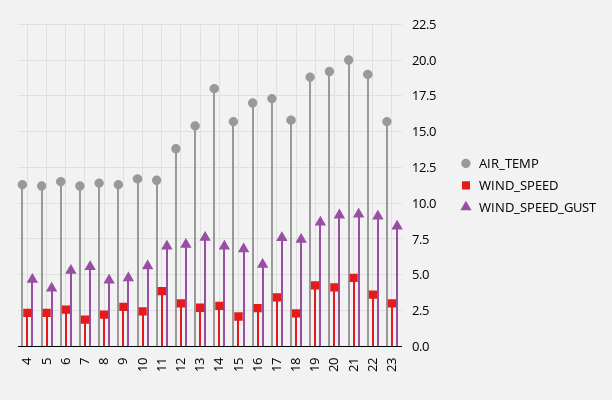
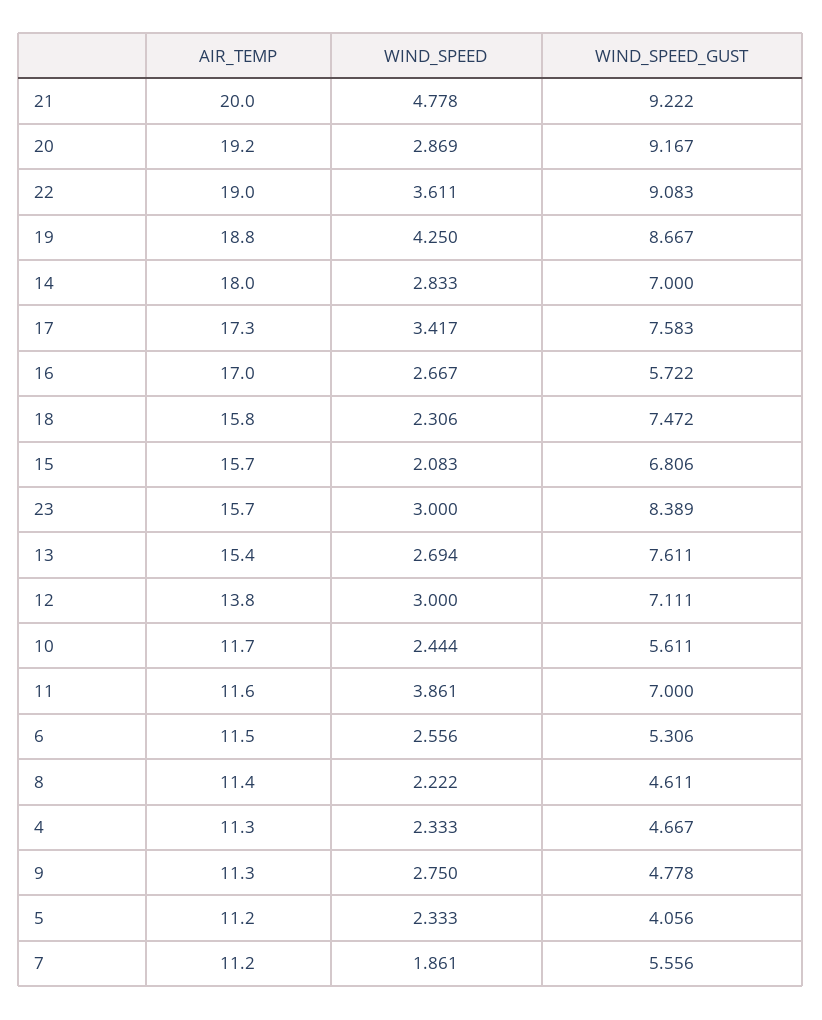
  {
    "AIR_TEMP": {
      "4": 11.3,
      "5": 11.2,
      "6": 11.5,
      "7": 11.2,
      "8": 11.4,
      "9": 11.3,
      "10": 11.7,
      "11": 11.6,
      "12": 13.8,
      "13": 15.4,
      "14": 18,
      "15": 15.7,
      "16": 17,
      "17": 17.3,
      "18": 15.8,
      "19": 18.8,
      "20": 19.2,
      "21": 20,
      "22": 19,
      "23": 15.7
    },
    "WIND_SPEED": {
      "4": 2.333,
      "5": 2.333,
      "6": 2.556,
      "7": 1.861,
      "8": 2.222,
      "9": 2.75,
      "10": 2.444,
      "11": 3.861,
      "12": 3,
      "13": 2.694,
      "14": 2.833,
      "15": 2.083,
      "16": 2.667,
      "17": 3.417,
      "18": 2.306,
      "19": 4.25,
-     "20": 4,
+     "20": 2.869,
      "21": 4.778,
      "22": 3.611,
      "23": 3
    },
    "WIND_SPEED_GUST": {
      "4": 4.667,
      "5": 4.056,
      "6": 5.306,
      "7": 5.556,
      "8": 4.611,
      "9": 4.778,
      "10": 5.611,
      "11": 7,
      "12": 7.111,
      "13": 7.611,
      "14": 7,
      "15": 6.806,
      "16": 5.722,
      "17": 7.583,
      "18": 7.472,
      "19": 8.667,
      "20": 9.167,
      "21": 9.222,
      "22": 9.083,
      "23": 8.389
    }
  }

